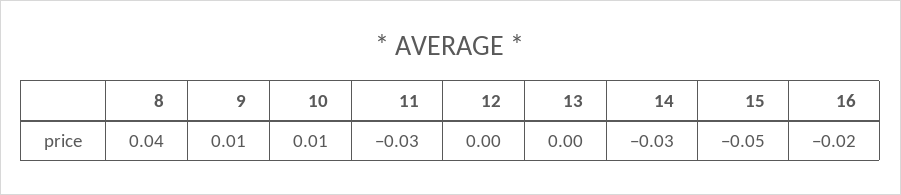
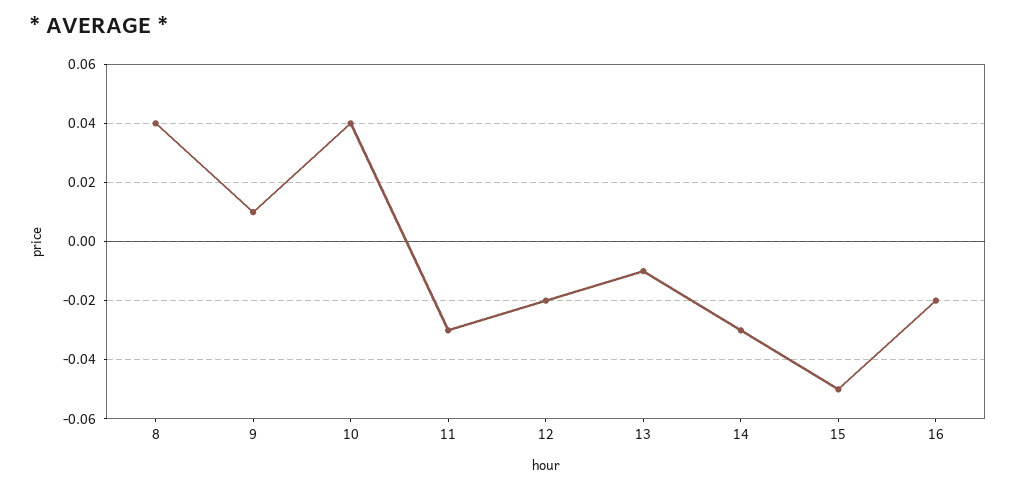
  {
    "8": 0.04,
    "9": 0.01,
-   "10": 0.01,
+   "10": 0.04,
    "11": -0.03,
-   "12": 0,
+   "12": -0.02,
-   "13": 0,
+   "13": -0.01,
    "14": -0.03,
    "15": -0.05,
    "16": -0.02
  }

